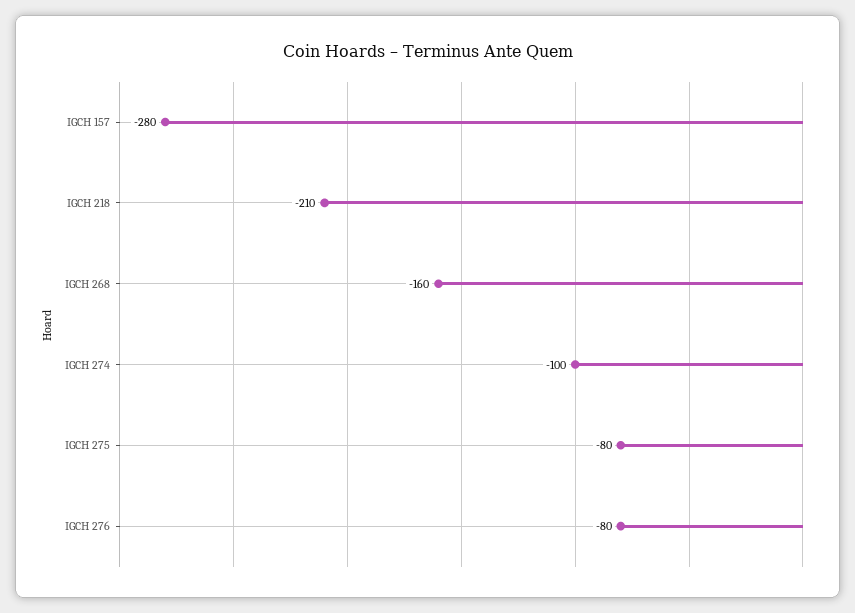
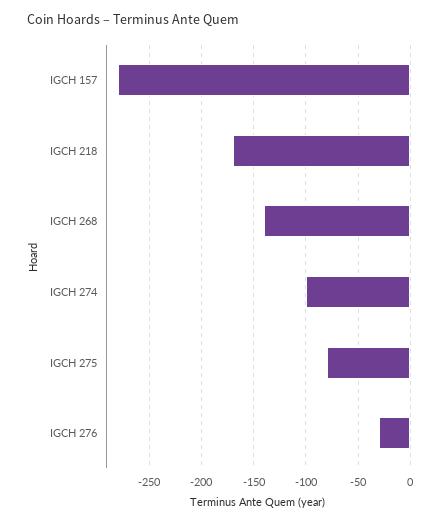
  {
    "IGCH 157": -280,
-   "IGCH 218": -210,
+   "IGCH 218": -170,
-   "IGCH 268": -160,
+   "IGCH 268": -140,
    "IGCH 274": -100,
    "IGCH 275": -80,
-   "IGCH 276": -80
+   "IGCH 276": -30
  }

